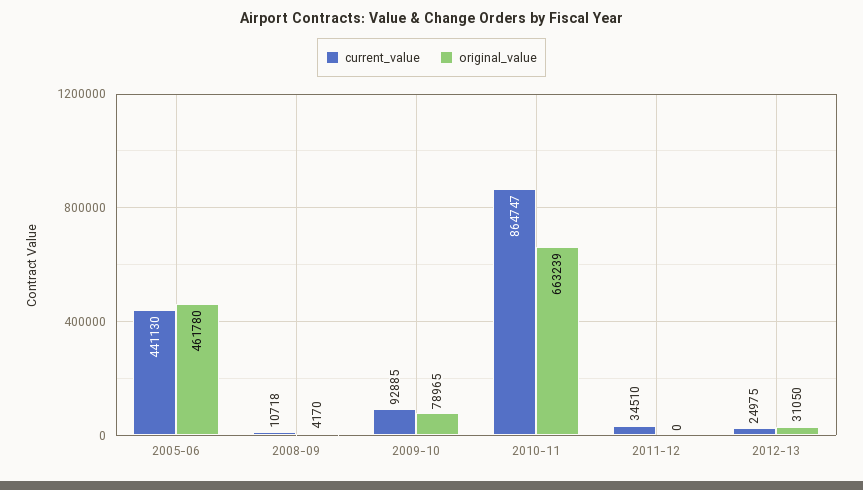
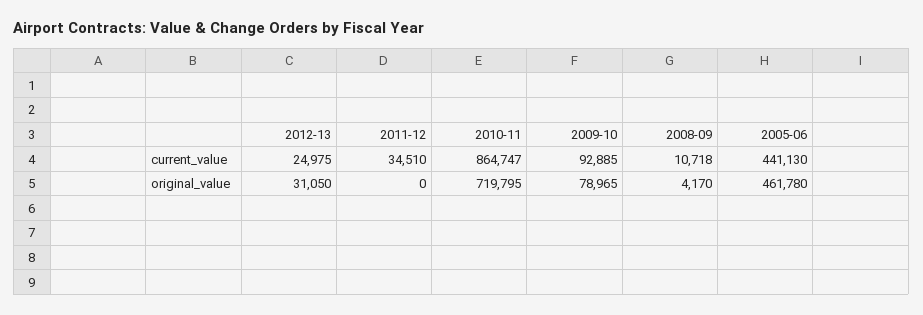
  {
    "current_value": {
      "2005-06": 441130,
      "2008-09": 10718,
      "2009-10": 92885,
      "2010-11": 864747,
      "2011-12": 34510,
      "2012-13": 24975
    },
    "original_value": {
      "2005-06": 461780,
      "2008-09": 4170,
      "2009-10": 78965,
-     "2010-11": 663239,
+     "2010-11": 719795,
      "2011-12": 0,
      "2012-13": 31050
    }
  }

